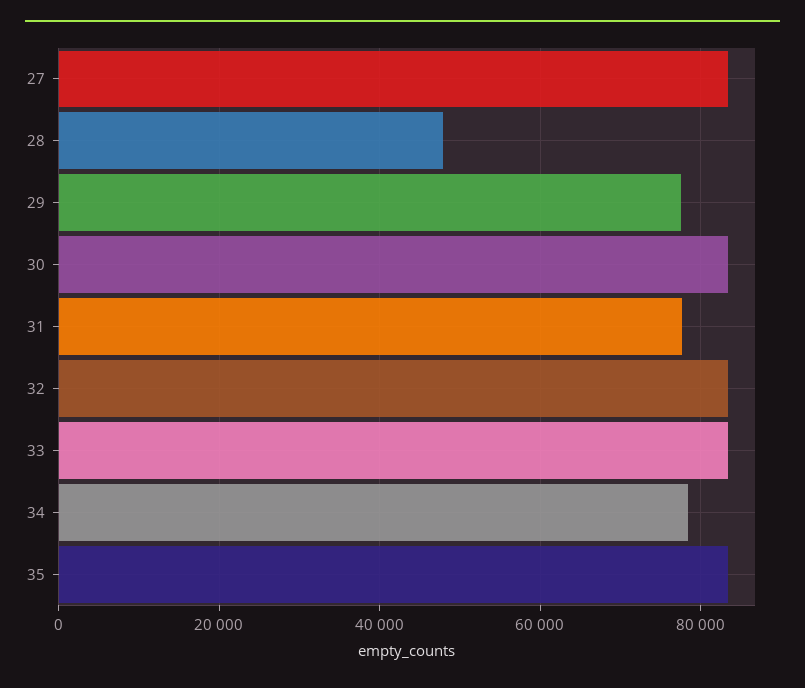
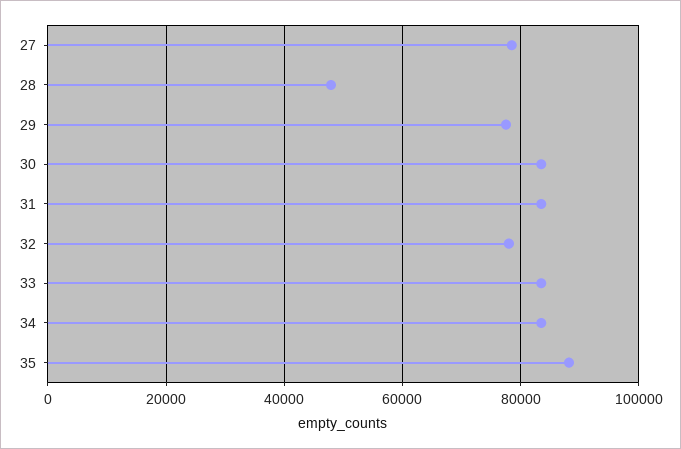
  {
-   "27": 84000,
+   "27": 78000,
    "28": 48000,
    "29": 78000,
    "30": 84000,
-   "31": 78000,
+   "31": 84000,
-   "32": 84000,
+   "32": 78000,
    "33": 84000,
-   "34": 78000,
+   "34": 84000,
-   "35": 84000
+   "35": 88000
  }

